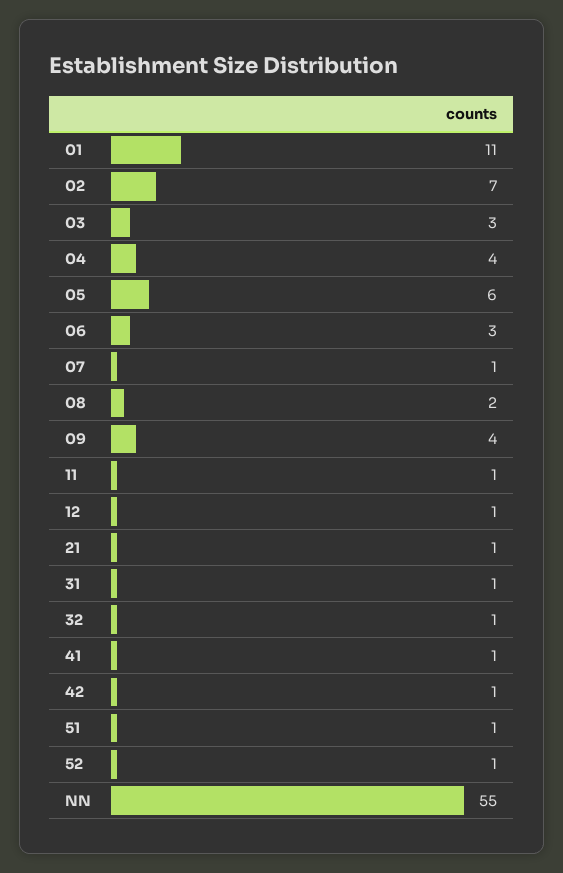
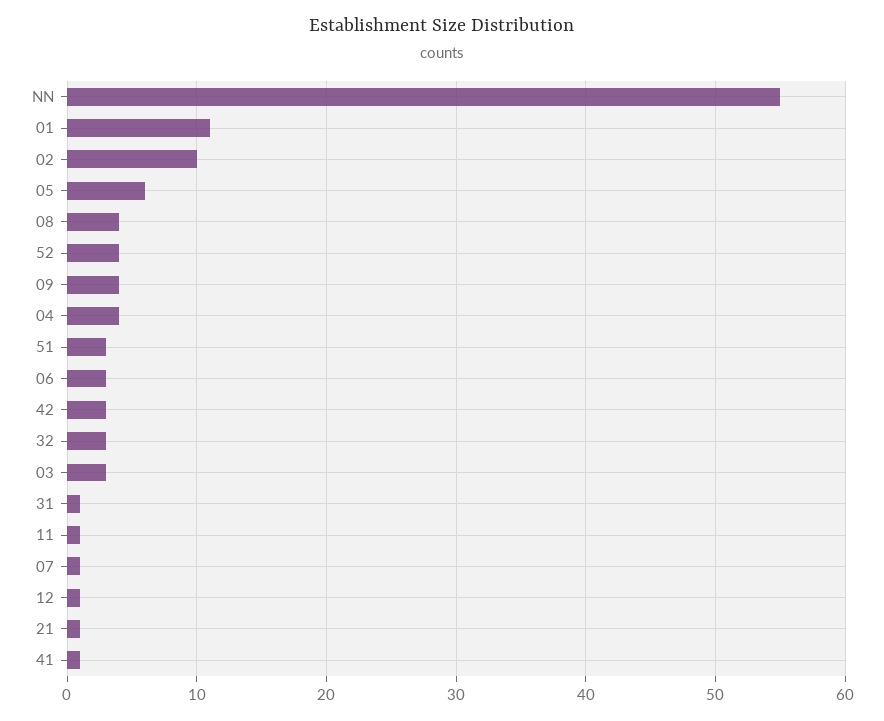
  {
    "01": 11,
-   "02": 7,
+   "02": 10,
    "03": 3,
    "04": 4,
    "05": 6,
    "06": 3,
    "07": 1,
-   "08": 2,
+   "08": 4,
    "09": 4,
    "11": 1,
    "12": 1,
    "21": 1,
    "31": 1,
-   "32": 1,
+   "32": 3,
    "41": 1,
-   "42": 1,
+   "42": 3,
-   "51": 1,
+   "51": 3,
-   "52": 1,
+   "52": 4,
    "NN": 55
  }

